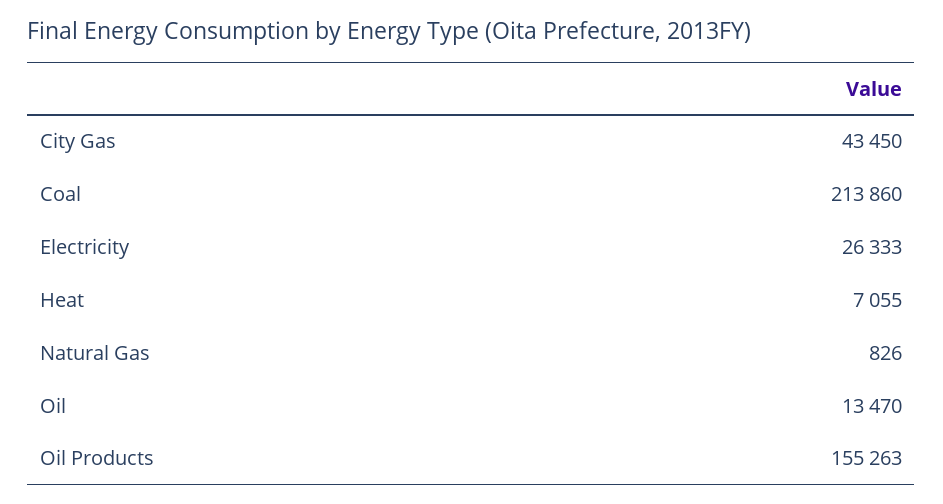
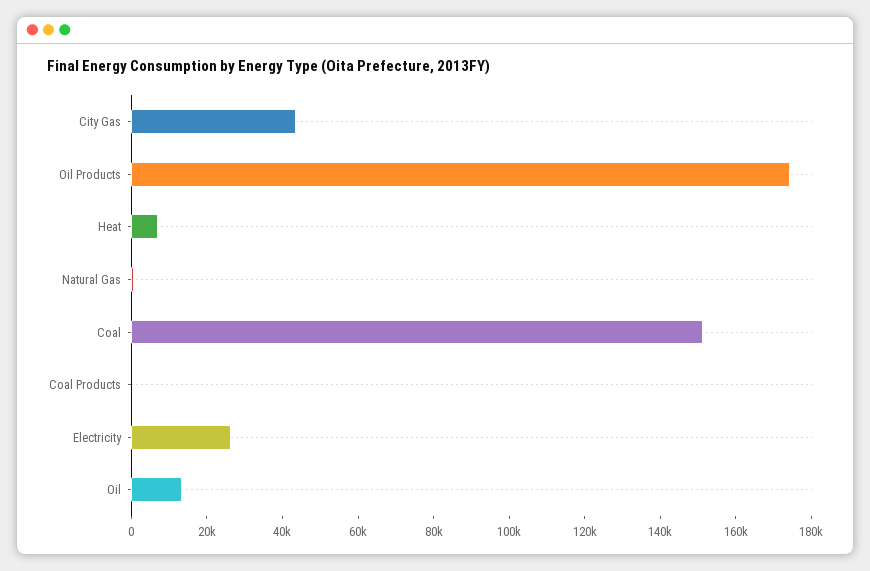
  {
    "City Gas": 43450,
-   "Coal": 213860,
+   "Coal": 150000,
    "Electricity": 26333,
    "Heat": 7055,
    "Natural Gas": 826,
    "Oil": 13470,
-   "Oil Products": 155263
+   "Oil Products": 175000,
+   "Coal Products": 0
  }

